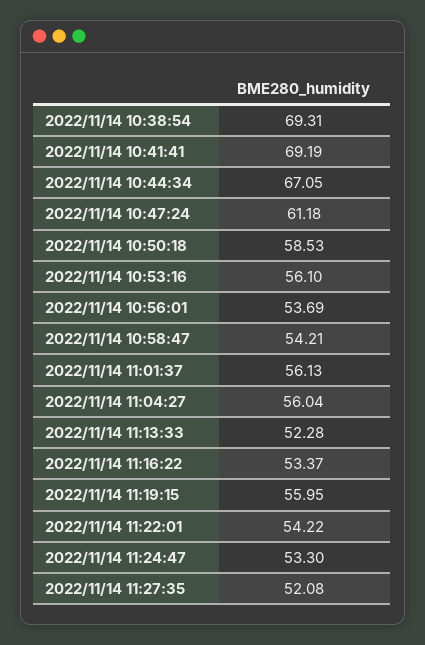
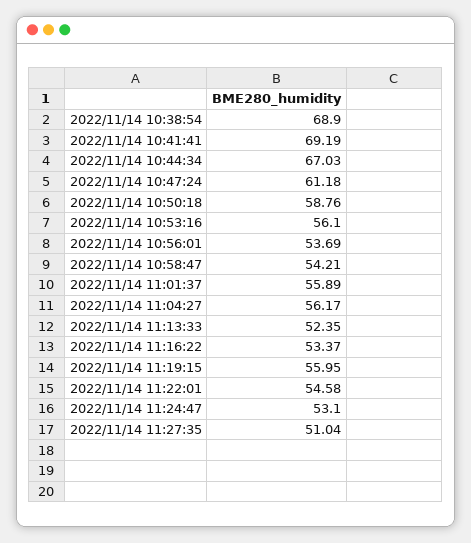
  {
-   "2022/11/14 10:38:54": 69.31,
+   "2022/11/14 10:38:54": 68.9,
    "2022/11/14 10:41:41": 69.19,
-   "2022/11/14 10:44:34": 67.05,
+   "2022/11/14 10:44:34": 67.03,
    "2022/11/14 10:47:24": 61.18,
-   "2022/11/14 10:50:18": 58.53,
+   "2022/11/14 10:50:18": 58.76,
    "2022/11/14 10:53:16": 56.1,
    "2022/11/14 10:56:01": 53.69,
    "2022/11/14 10:58:47": 54.21,
-   "2022/11/14 11:01:37": 56.13,
+   "2022/11/14 11:01:37": 55.89,
-   "2022/11/14 11:04:27": 56.04,
+   "2022/11/14 11:04:27": 56.17,
-   "2022/11/14 11:13:33": 52.28,
+   "2022/11/14 11:13:33": 52.35,
    "2022/11/14 11:16:22": 53.37,
    "2022/11/14 11:19:15": 55.95,
-   "2022/11/14 11:22:01": 54.22,
+   "2022/11/14 11:22:01": 54.58,
-   "2022/11/14 11:24:47": 53.3,
+   "2022/11/14 11:24:47": 53.1,
-   "2022/11/14 11:27:35": 52.08
+   "2022/11/14 11:27:35": 51.04
  }

